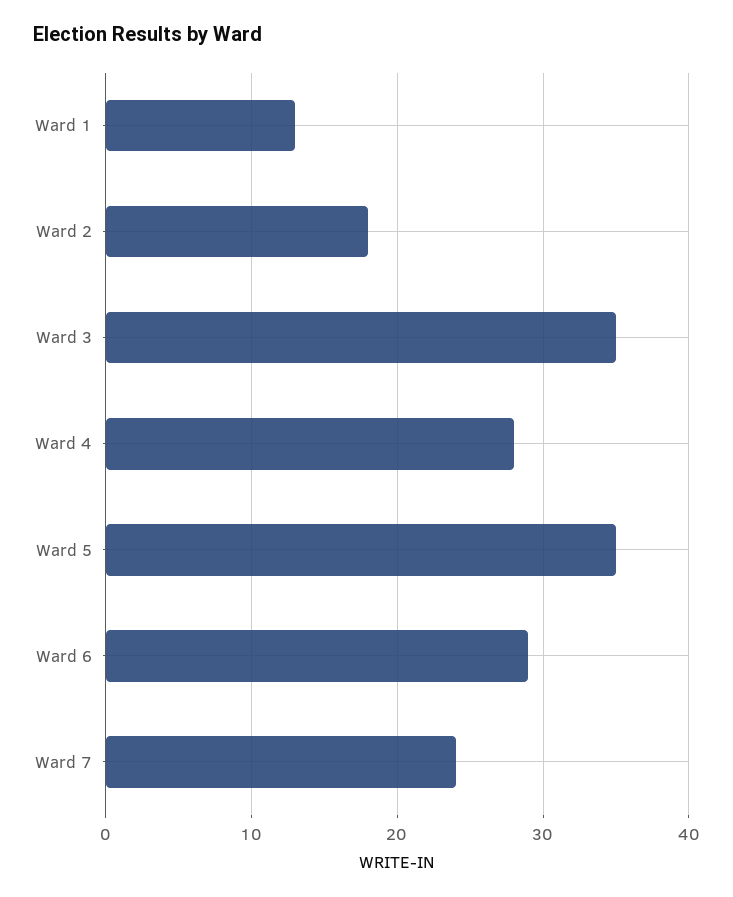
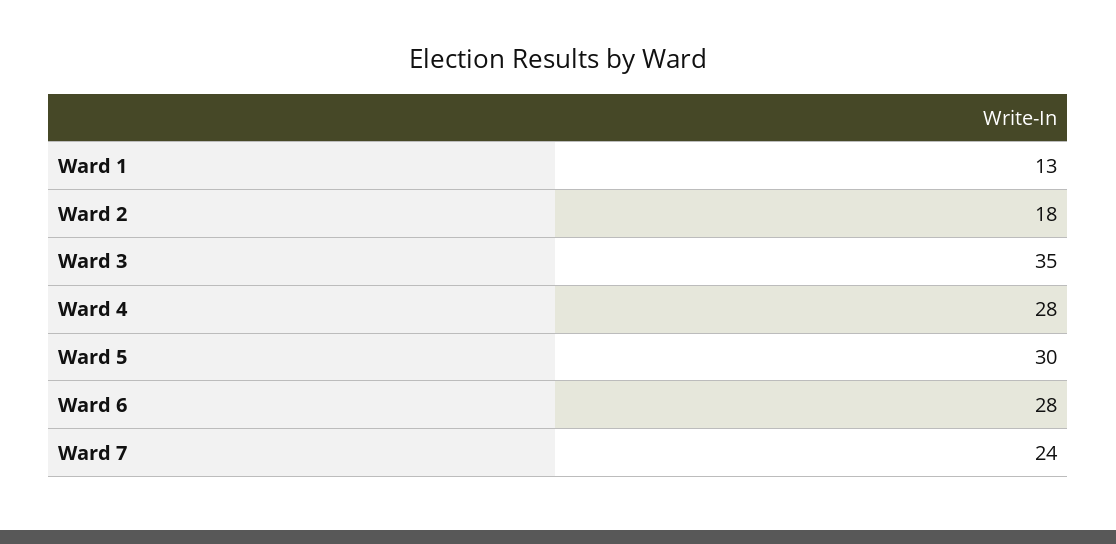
  {
    "Ward 1": 13,
    "Ward 2": 18,
    "Ward 3": 35,
    "Ward 4": 28,
-   "Ward 5": 35,
+   "Ward 5": 30,
-   "Ward 6": 29,
+   "Ward 6": 28,
    "Ward 7": 24
  }

